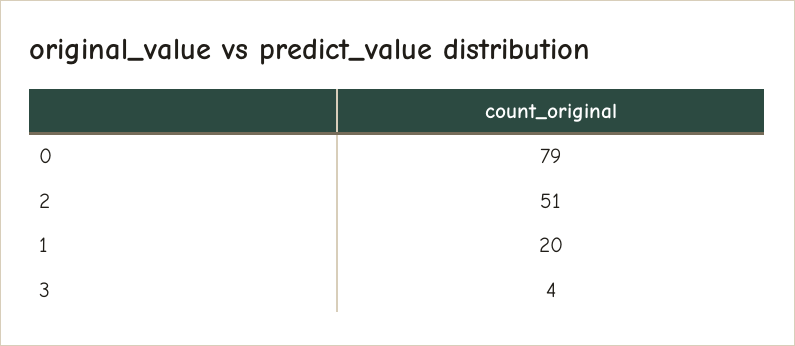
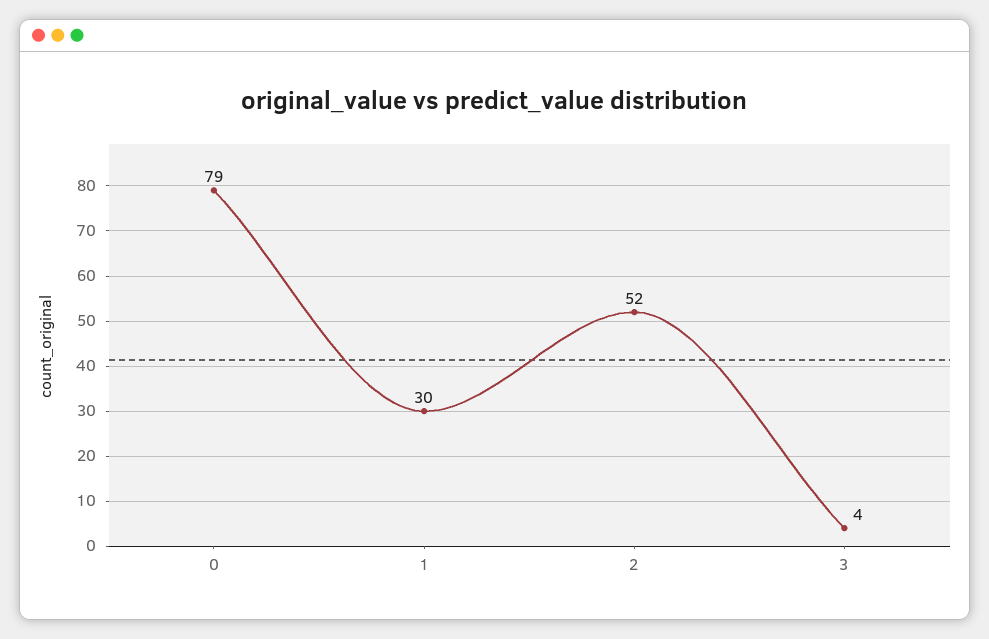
  {
    "0": 79,
-   "2": 51,
+   "2": 52,
-   "1": 20,
+   "1": 30,
    "3": 4
  }

